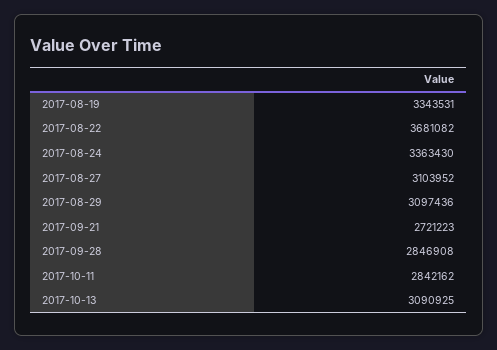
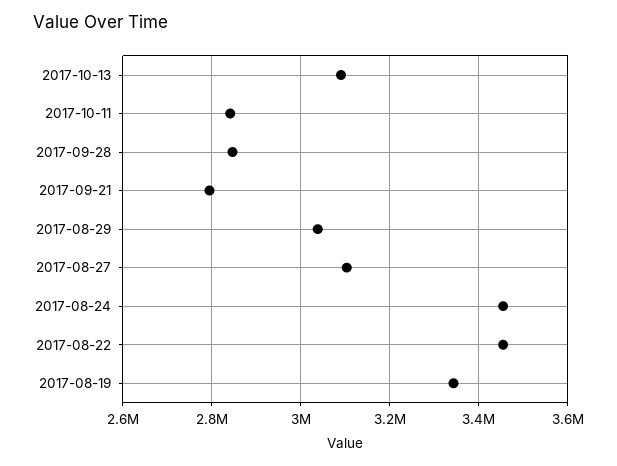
  {
    "2017-08-19": 3343531,
-   "2017-08-22": 3681082,
+   "2017-08-22": 3460000,
-   "2017-08-24": 3363430,
+   "2017-08-24": 3460000,
    "2017-08-27": 3103952,
-   "2017-08-29": 3097436,
+   "2017-08-29": 3040000,
-   "2017-09-21": 2721223,
+   "2017-09-21": 2800000,
    "2017-09-28": 2846908,
    "2017-10-11": 2842162,
    "2017-10-13": 3090925
  }

